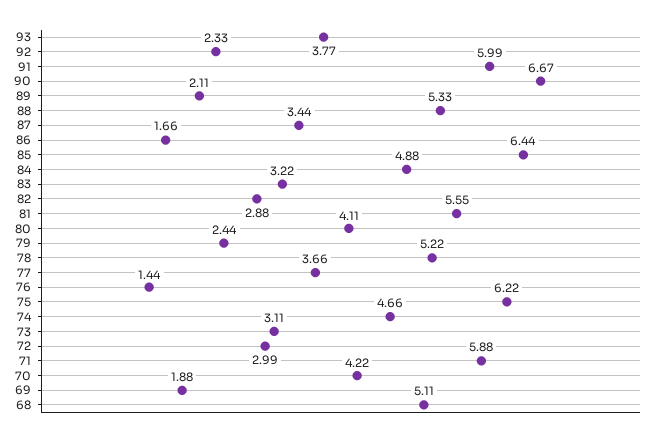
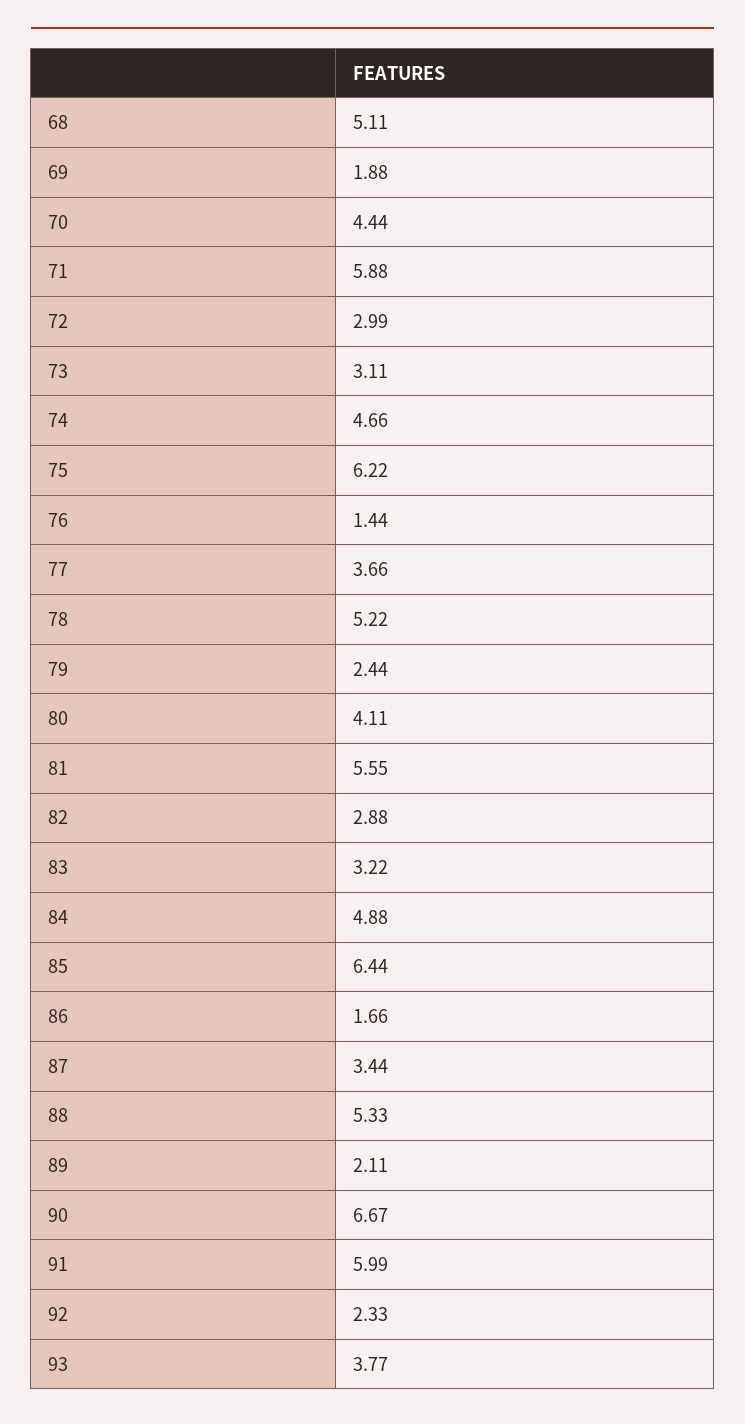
  {
    "93": 3.77,
    "92": 2.33,
    "91": 5.99,
    "90": 6.67,
    "89": 2.11,
    "88": 5.33,
    "87": 3.44,
    "86": 1.66,
    "85": 6.44,
    "84": 4.88,
    "83": 3.22,
    "82": 2.88,
    "81": 5.55,
    "80": 4.11,
    "79": 2.44,
    "78": 5.22,
    "77": 3.66,
    "76": 1.44,
    "75": 6.22,
    "74": 4.66,
    "73": 3.11,
    "72": 2.99,
    "71": 5.88,
-   "70": 4.22,
+   "70": 4.44,
    "69": 1.88,
    "68": 5.11
  }

